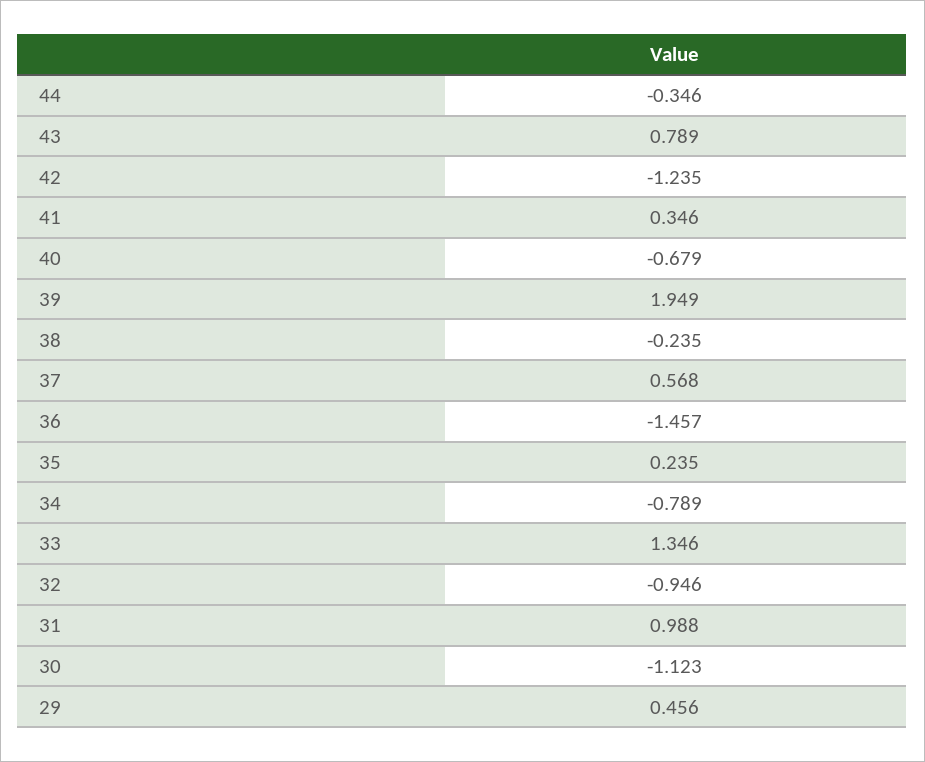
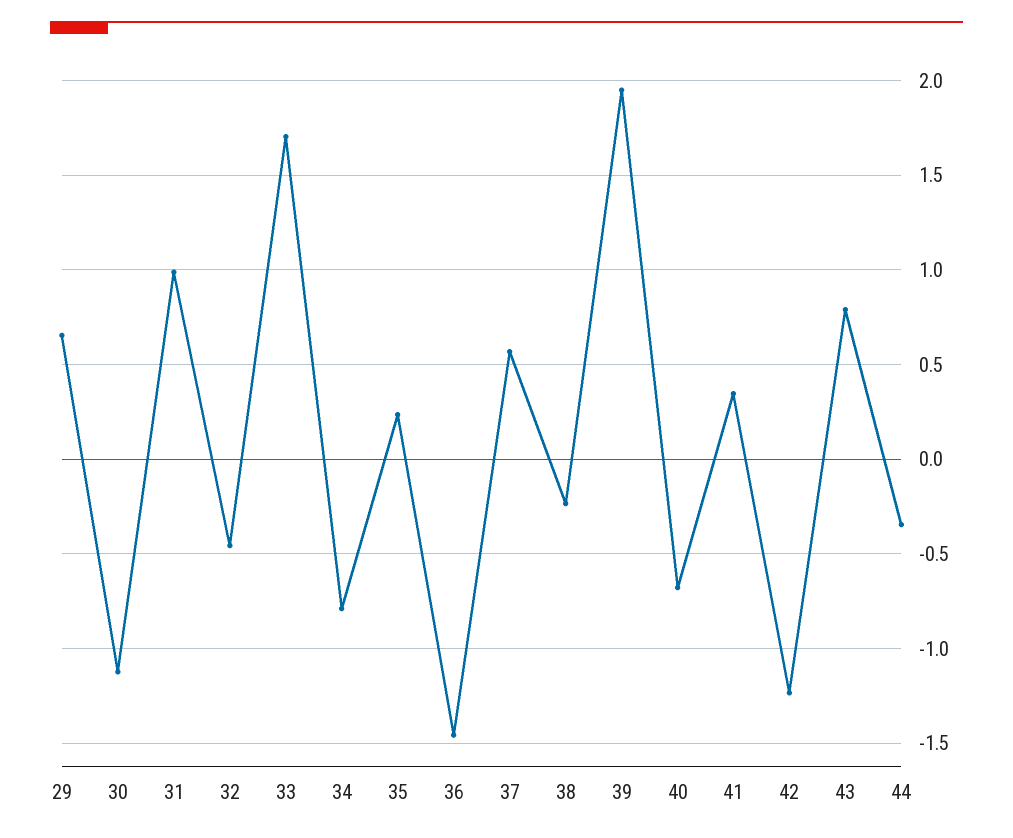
  {
    "44": -0.346,
    "43": 0.789,
    "42": -1.235,
    "41": 0.346,
    "40": -0.679,
    "39": 1.949,
    "38": -0.235,
    "37": 0.568,
    "36": -1.457,
    "35": 0.235,
    "34": -0.789,
-   "33": 1.346,
+   "33": 1.7,
-   "32": -0.946,
+   "32": -0.45,
    "31": 0.988,
    "30": -1.123,
-   "29": 0.456
+   "29": 0.65
  }

